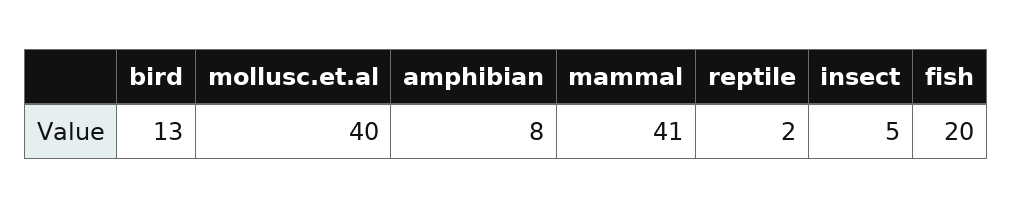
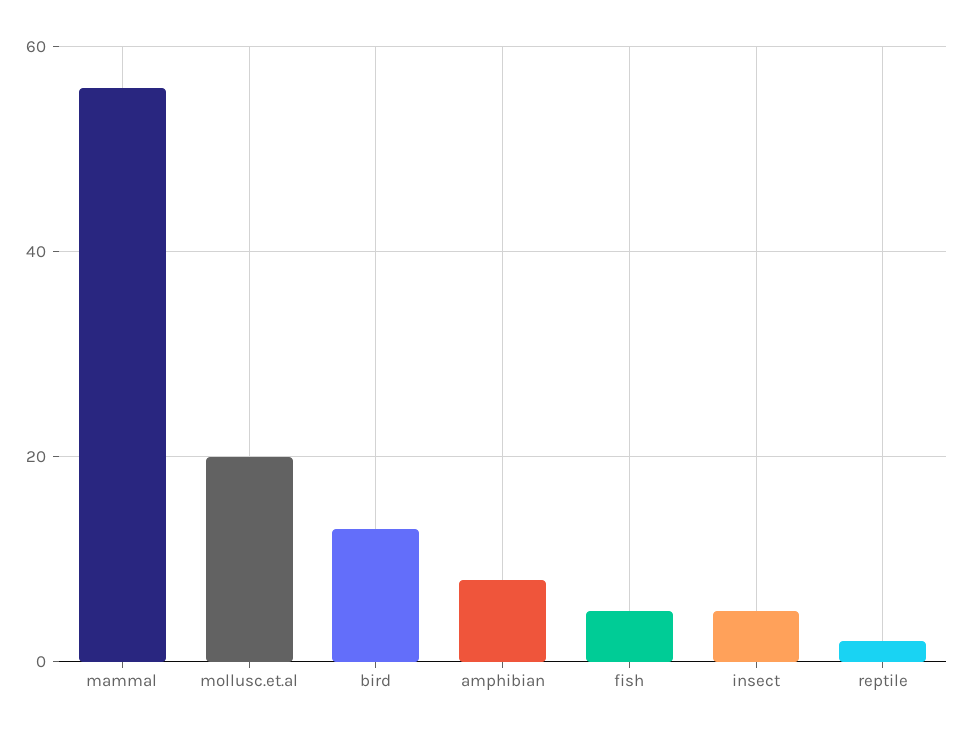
  {
    "bird": 13,
-   "mollusc.et.al": 40,
+   "mollusc.et.al": 20,
    "amphibian": 8,
-   "mammal": 41,
+   "mammal": 55,
    "reptile": 2,
    "insect": 5,
-   "fish": 20
+   "fish": 5
  }

